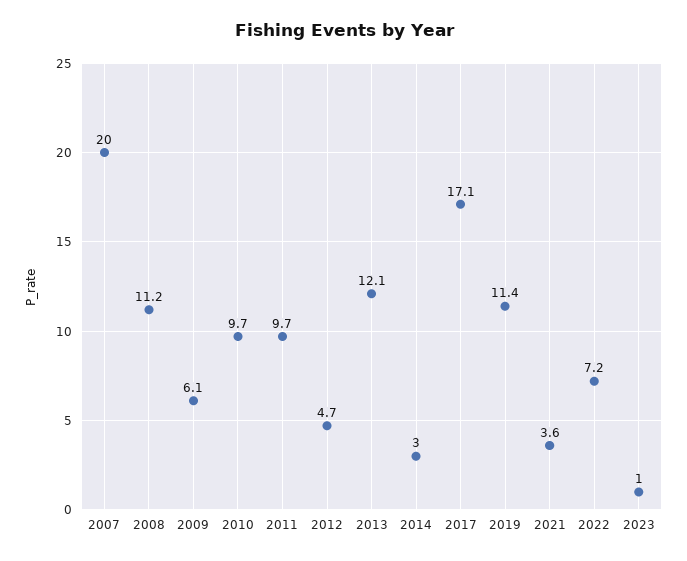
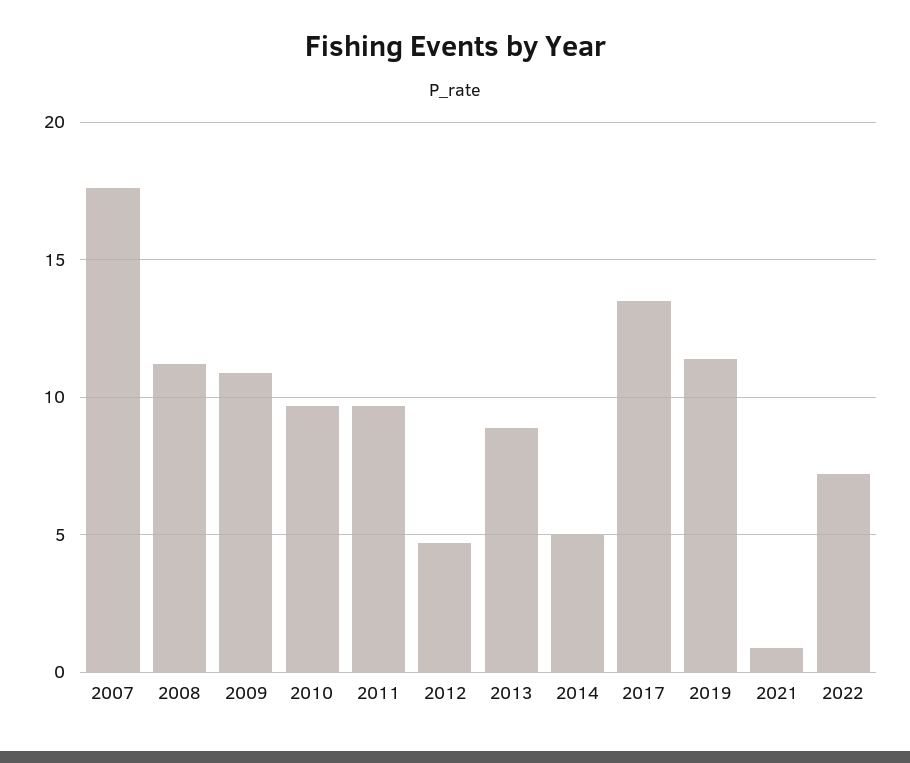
  {
-   "2007": 20,
+   "2007": 17.5,
    "2008": 11.2,
-   "2009": 6.1,
+   "2009": 11,
    "2010": 9.7,
    "2011": 9.7,
    "2012": 4.7,
-   "2013": 12.1,
+   "2013": 9,
-   "2014": 3,
+   "2014": 5,
-   "2017": 17.1,
+   "2017": 13.5,
    "2019": 11.4,
-   "2021": 3.6,
+   "2021": 1,
-   "2022": 7.2,
+   "2022": 7.2
-   "2023": 1
  }

